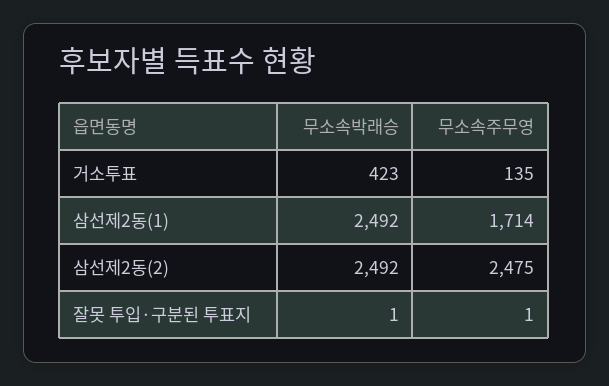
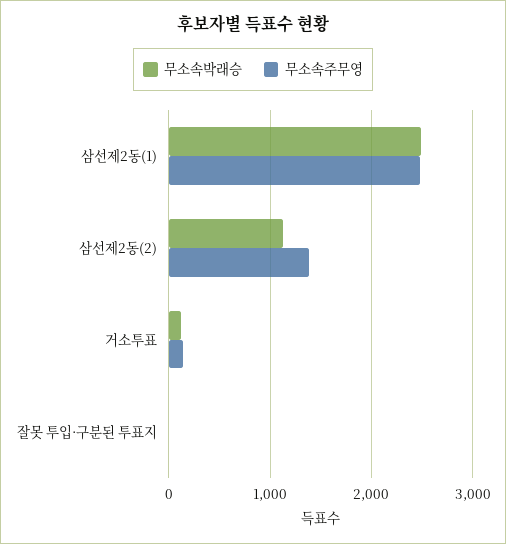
  {
    "무소속박래승": {
-     "거소투표": 423,
+     "거소투표": 100,
      "삼선제2동(1)": 2492,
-     "삼선제2동(2)": 2492,
+     "삼선제2동(2)": 1100,
      "잘못 투입·구분된 투표지": 1
    },
    "무소속주무영": {
      "거소투표": 135,
-     "삼선제2동(1)": 1714,
+     "삼선제2동(1)": 2500,
-     "삼선제2동(2)": 2475,
+     "삼선제2동(2)": 1400,
      "잘못 투입·구분된 투표지": 1
    }
  }

